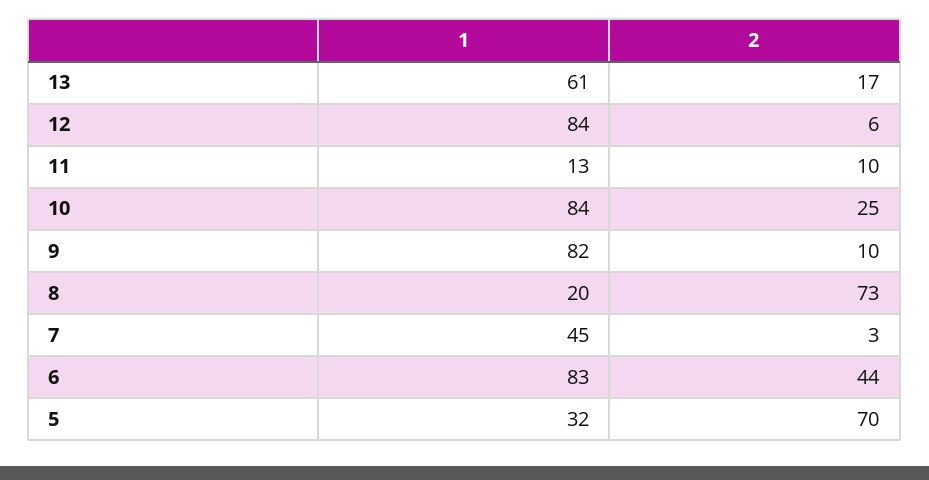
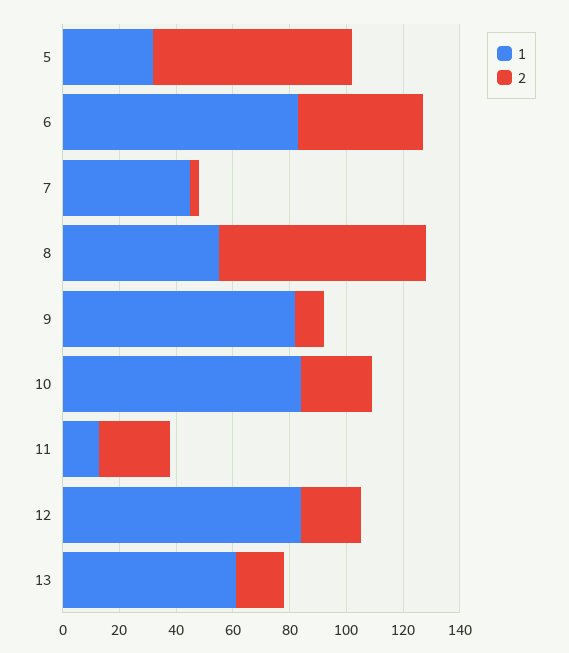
  {
    "1": {
      "13": 61,
      "12": 84,
      "11": 13,
      "10": 84,
      "9": 82,
-     "8": 20,
+     "8": 55,
      "7": 45,
      "6": 83,
      "5": 32
    },
    "2": {
      "13": 17,
-     "12": 6,
+     "12": 20,
-     "11": 10,
+     "11": 25,
      "10": 25,
      "9": 10,
      "8": 73,
      "7": 3,
      "6": 44,
      "5": 70
    }
  }

